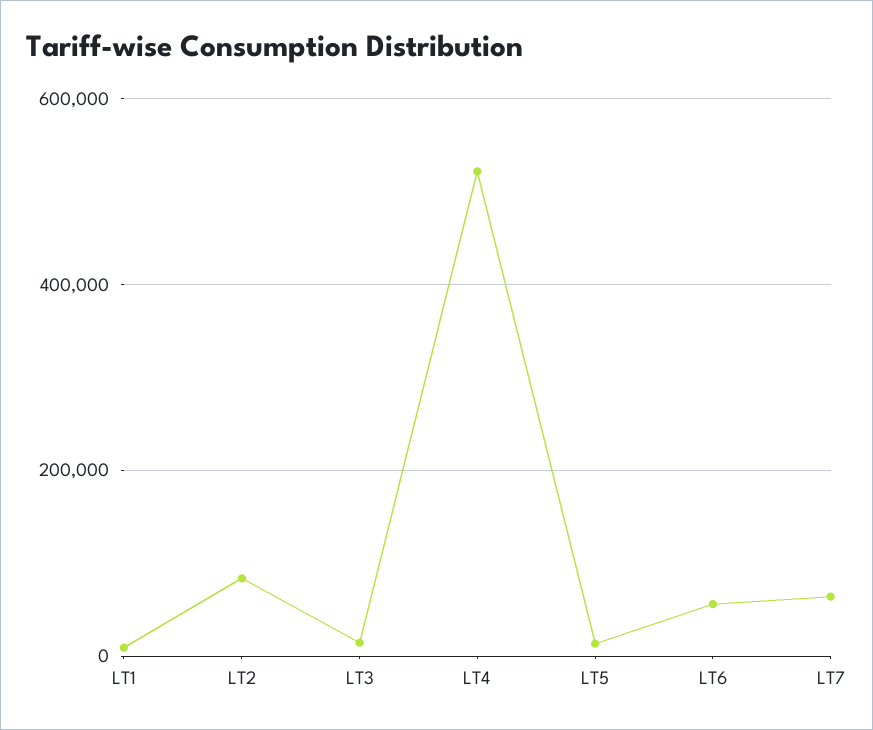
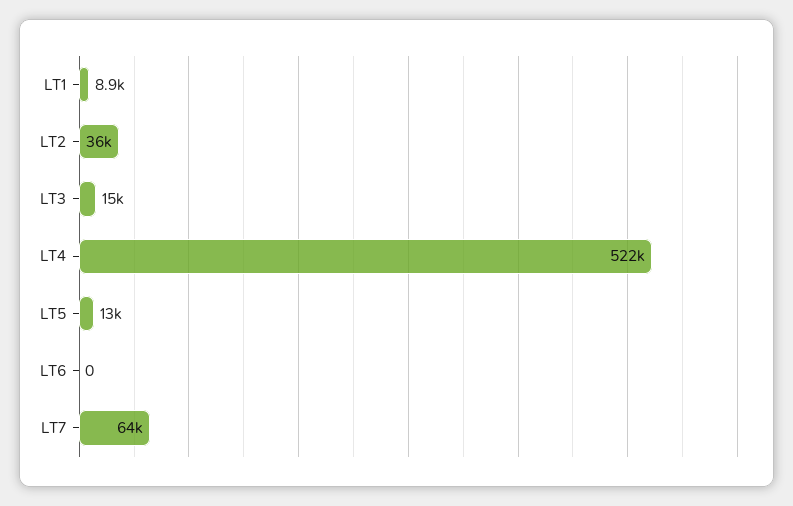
  {
    "LT1": 8900,
-   "LT2": 80000,
+   "LT2": 36000,
    "LT3": 15000,
    "LT4": 522000,
    "LT5": 13000,
-   "LT6": 60000,
+   "LT6": 0,
    "LT7": 64000
  }

